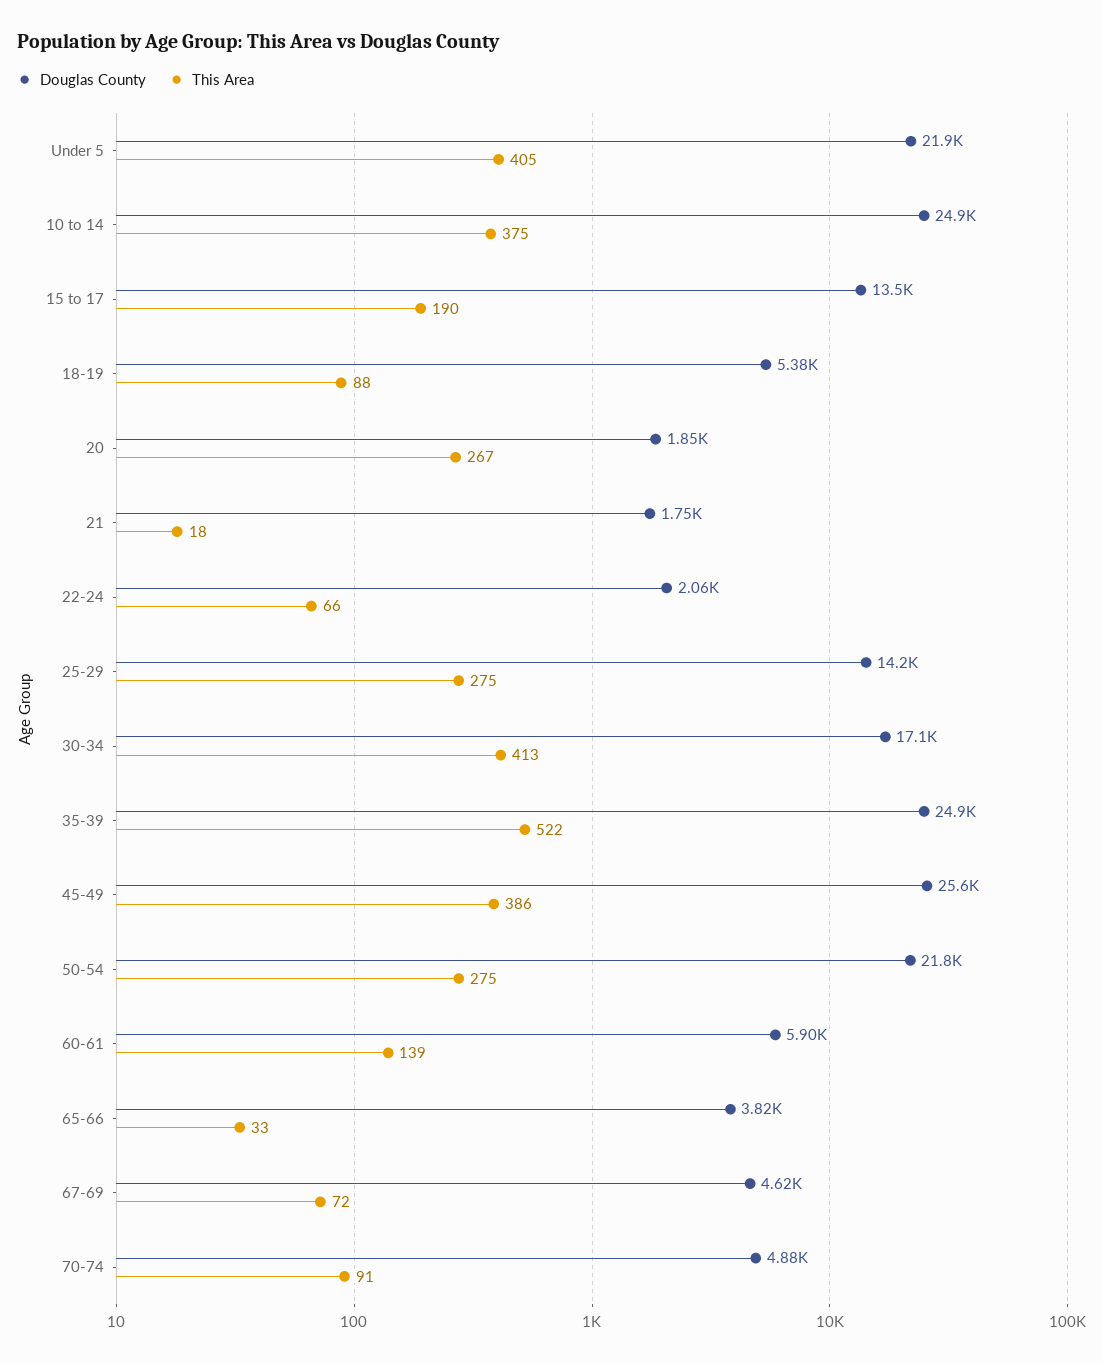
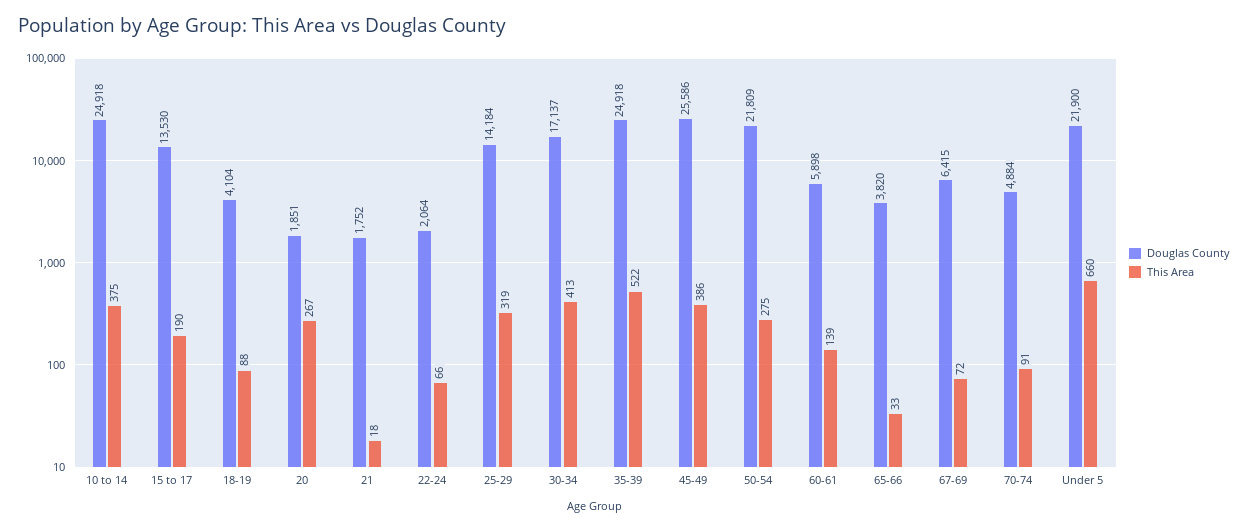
  {
    "Douglas County": {
      "Under 5": 21900,
      "10 to 14": 24918,
      "15 to 17": 13530,
-     "18-19": 5380,
+     "18-19": 4104,
      "20": 1851,
      "21": 1752,
      "22-24": 2064,
      "25-29": 14184,
      "30-34": 17137,
      "35-39": 24918,
      "45-49": 25586,
      "50-54": 21809,
      "60-61": 5898,
      "65-66": 3820,
-     "67-69": 4620,
+     "67-69": 6415,
      "70-74": 4884
    },
    "This Area": {
-     "Under 5": 405,
+     "Under 5": 660,
      "10 to 14": 375,
      "15 to 17": 190,
      "18-19": 88,
      "20": 267,
      "21": 18,
      "22-24": 66,
-     "25-29": 275,
+     "25-29": 319,
      "30-34": 413,
      "35-39": 522,
      "45-49": 386,
      "50-54": 275,
      "60-61": 139,
      "65-66": 33,
      "67-69": 72,
      "70-74": 91
    }
  }

